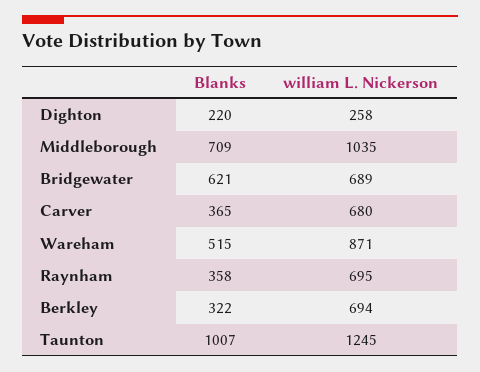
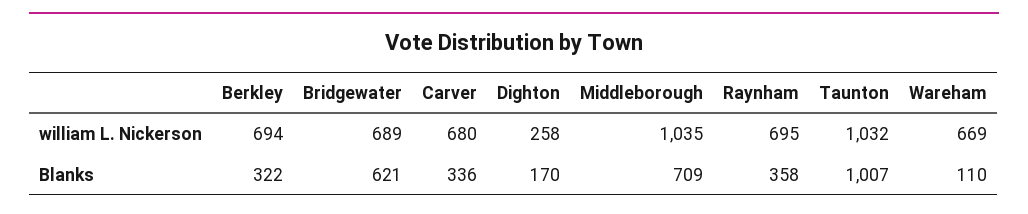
  {
    "Blanks": {
-     "Dighton": 220,
+     "Dighton": 170,
      "Middleborough": 709,
      "Bridgewater": 621,
-     "Carver": 365,
+     "Carver": 336,
-     "Wareham": 515,
+     "Wareham": 110,
      "Raynham": 358,
      "Berkley": 322,
      "Taunton": 1007
    },
    "william L. Nickerson": {
      "Dighton": 258,
      "Middleborough": 1035,
      "Bridgewater": 689,
      "Carver": 680,
-     "Wareham": 871,
+     "Wareham": 669,
      "Raynham": 695,
      "Berkley": 694,
-     "Taunton": 1245
+     "Taunton": 1032
    }
  }

